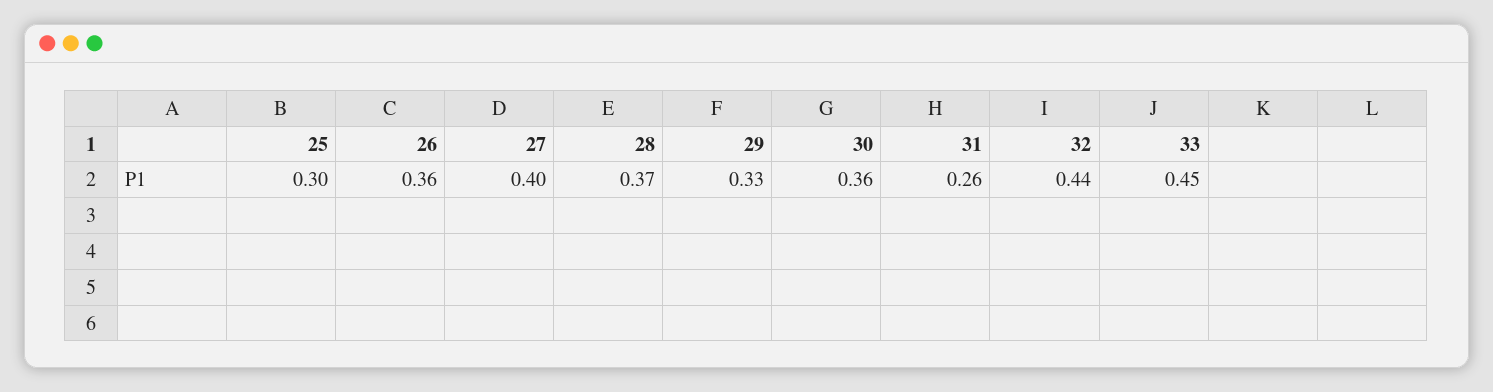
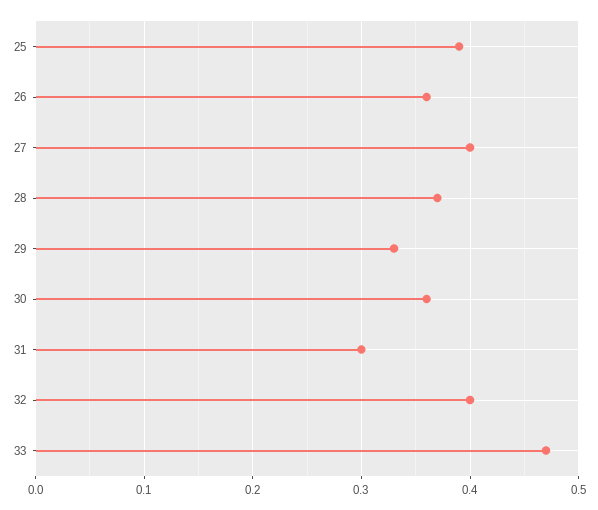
  {
-   "25": 0.3,
+   "25": 0.39,
    "26": 0.36,
    "27": 0.4,
    "28": 0.37,
    "29": 0.33,
    "30": 0.36,
-   "31": 0.26,
+   "31": 0.3,
-   "32": 0.44,
+   "32": 0.4,
-   "33": 0.45
+   "33": 0.47
  }

